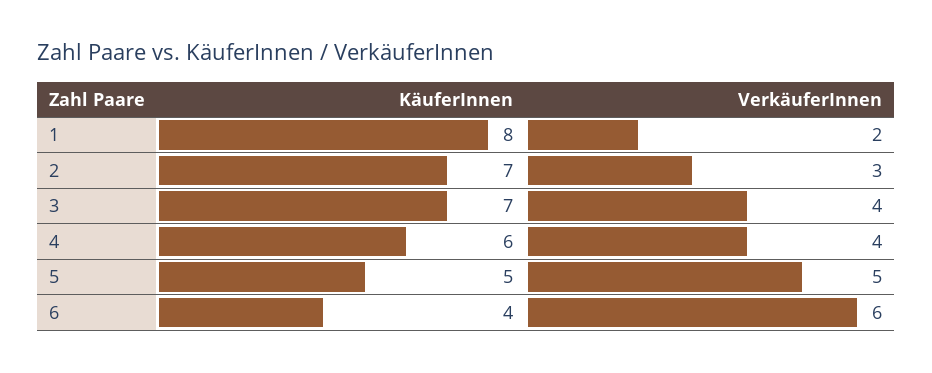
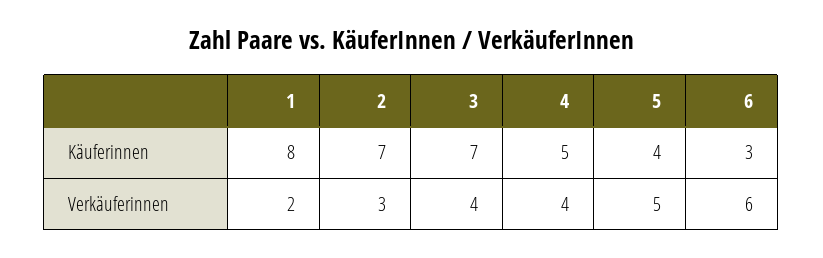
  {
    "KäuferInnen": {
      "1": 8,
      "2": 7,
      "3": 7,
-     "4": 6,
+     "4": 5,
-     "5": 5,
+     "5": 4,
-     "6": 4
+     "6": 3
    },
    "VerkäuferInnen": {
      "1": 2,
      "2": 3,
      "3": 4,
      "4": 4,
      "5": 5,
      "6": 6
    }
  }

